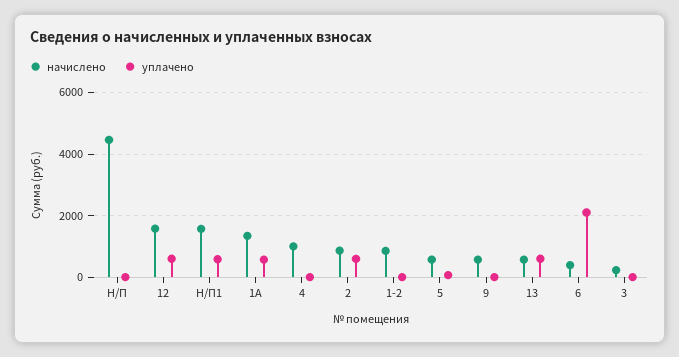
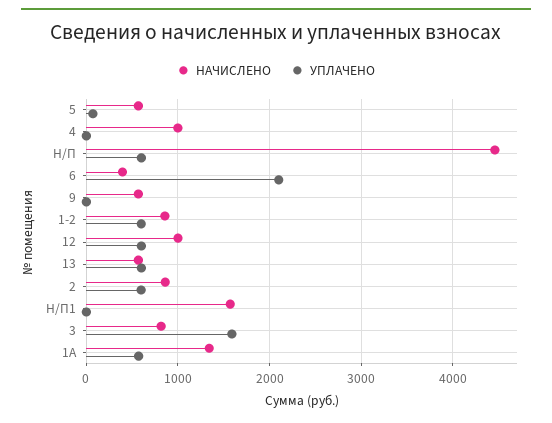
  {
    "начислено": {
      "Н/П": 4500,
-     "12": 1600,
+     "12": 1000,
      "Н/П1": 1600,
      "1А": 1300,
      "4": 1000,
      "2": 900,
      "1-2": 900,
      "5": 600,
      "9": 600,
      "13": 600,
      "6": 400,
-     "3": 200
+     "3": 800
    },
    "уплачено": {
-     "Н/П": 0,
+     "Н/П": 600,
      "12": 600,
-     "Н/П1": 600,
+     "Н/П1": 0,
      "1А": 600,
      "4": 0,
      "2": 600,
-     "1-2": 0,
+     "1-2": 600,
      "5": 100,
      "9": 0,
      "13": 600,
      "6": 2100,
-     "3": 0
+     "3": 1600
    }
  }

